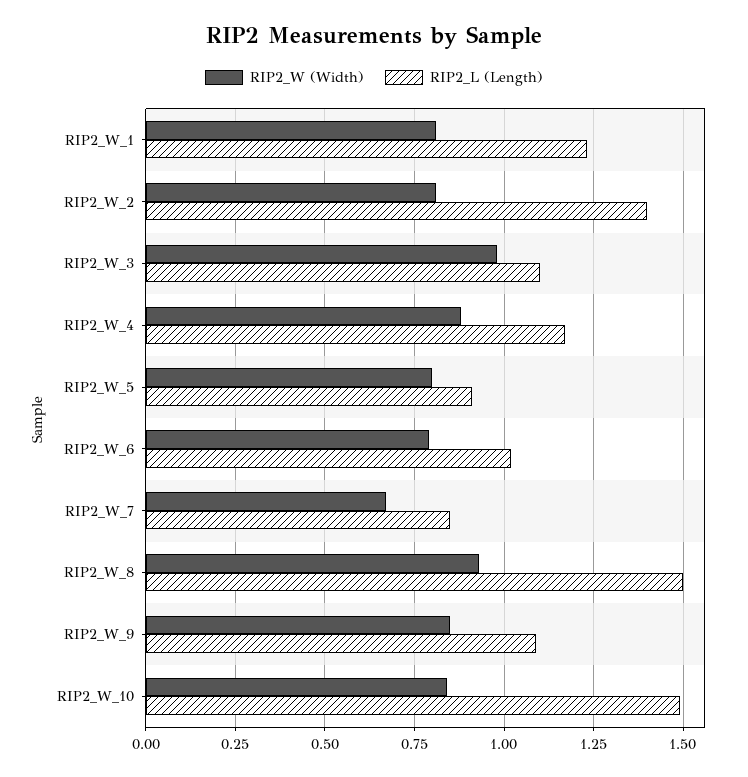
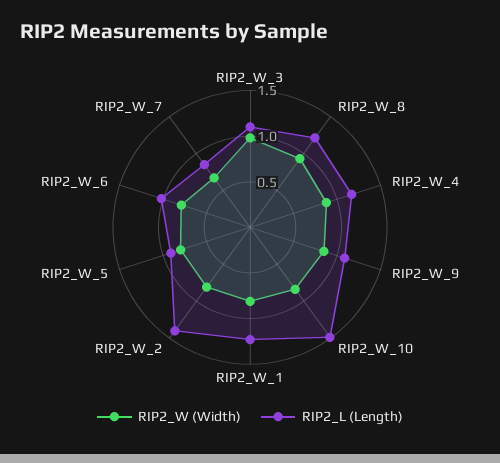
  {
    "RIP2_W (Width)": {
      "RIP2_W_1": 0.8,
      "RIP2_W_2": 0.8,
      "RIP2_W_3": 1,
      "RIP2_W_4": 0.9,
      "RIP2_W_5": 0.8,
      "RIP2_W_6": 0.8,
      "RIP2_W_7": 0.65,
      "RIP2_W_8": 0.95,
      "RIP2_W_9": 0.85,
      "RIP2_W_10": 0.85
    },
    "RIP2_L (Length)": {
      "RIP2_W_1": 1.25,
      "RIP2_W_2": 1.4,
      "RIP2_W_3": 1.1,
      "RIP2_W_4": 1.15,
      "RIP2_W_5": 0.9,
      "RIP2_W_6": 1,
      "RIP2_W_7": 0.85,
-     "RIP2_W_8": 1.5,
+     "RIP2_W_8": 1.2,
      "RIP2_W_9": 1.1,
      "RIP2_W_10": 1.5
    }
  }

